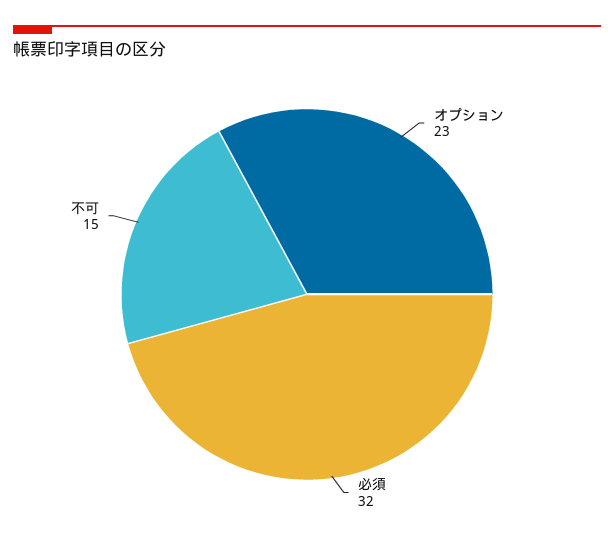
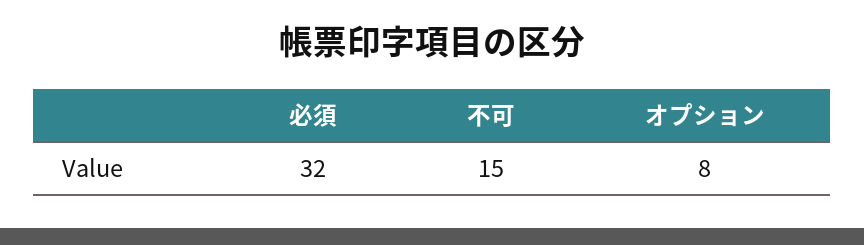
  {
-   "オプション": 23,
+   "オプション": 8,
    "必須": 32,
    "不可": 15
  }

